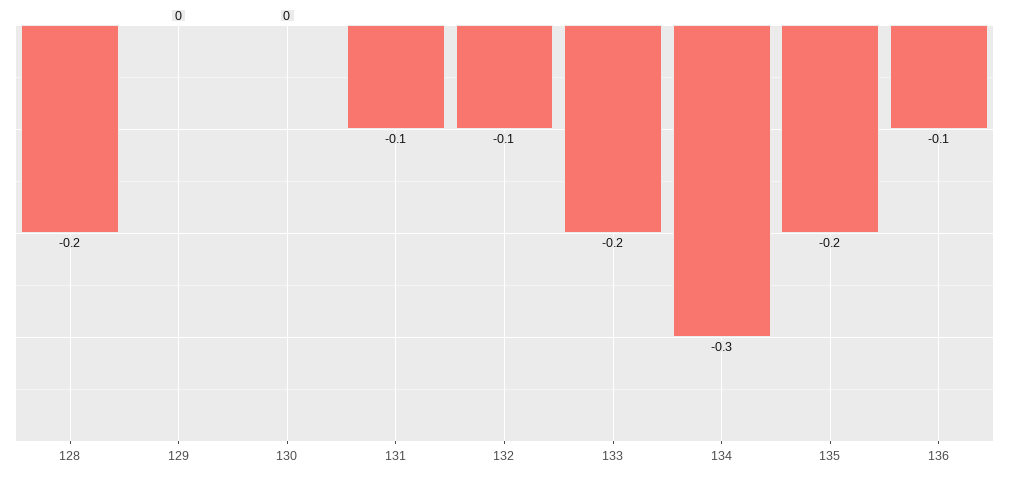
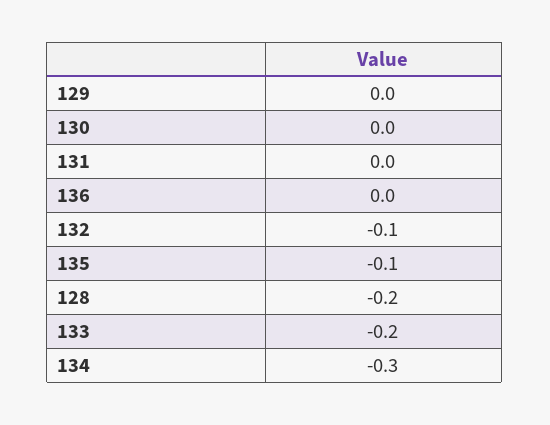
  {
    "128": -0.2,
    "129": 0,
    "130": 0,
-   "131": -0.1,
+   "131": 0,
    "132": -0.1,
    "133": -0.2,
    "134": -0.3,
-   "135": -0.2,
+   "135": -0.1,
-   "136": -0.1
+   "136": 0
  }

